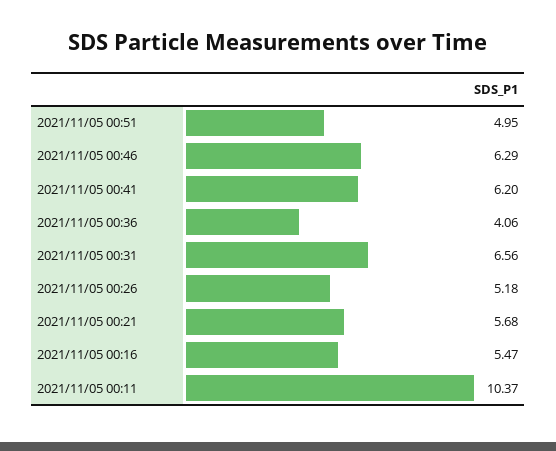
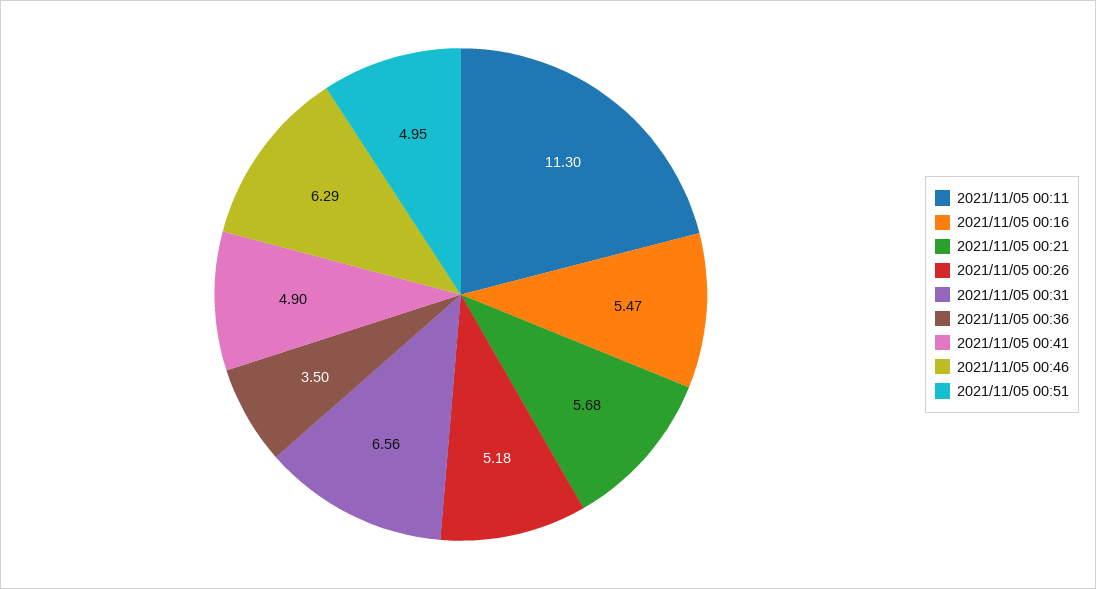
  {
    "2021/11/05 00:51": 4.95,
    "2021/11/05 00:46": 6.29,
-   "2021/11/05 00:41": 6.2,
+   "2021/11/05 00:41": 4.9,
-   "2021/11/05 00:36": 4.06,
+   "2021/11/05 00:36": 3.5,
    "2021/11/05 00:31": 6.56,
    "2021/11/05 00:26": 5.18,
    "2021/11/05 00:21": 5.68,
    "2021/11/05 00:16": 5.47,
-   "2021/11/05 00:11": 10.37
+   "2021/11/05 00:11": 11.3
  }

